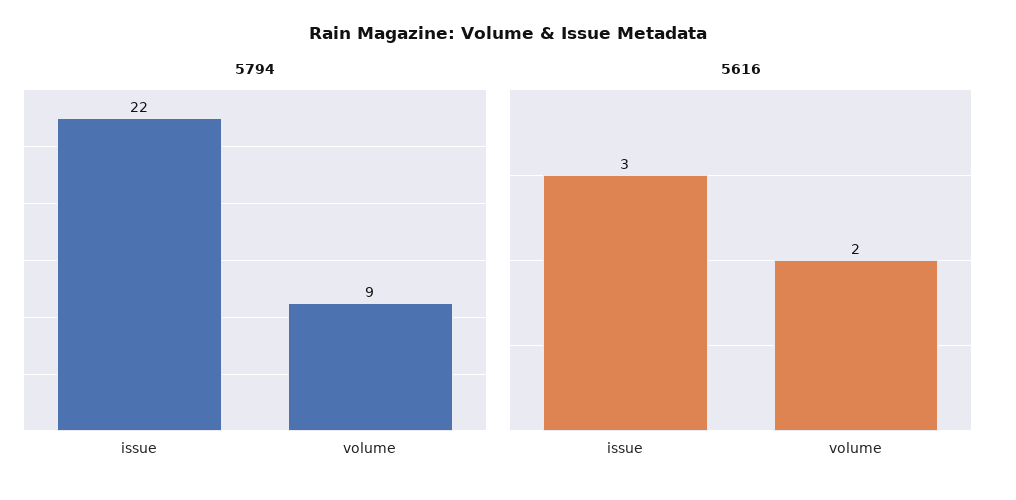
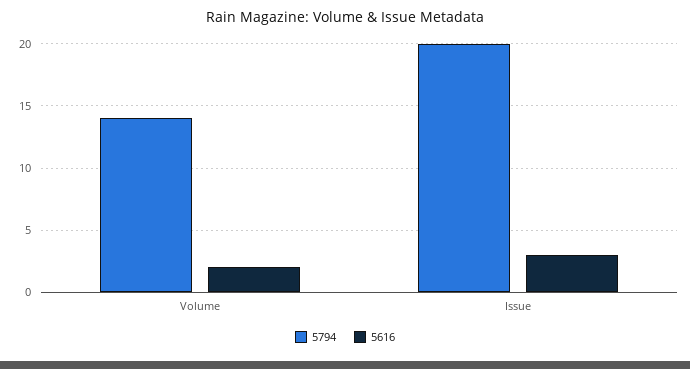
  {
    "5794": {
-     "issue": 22,
+     "issue": 20,
-     "volume": 9
+     "volume": 14
    },
    "5616": {
      "issue": 3,
      "volume": 2
    }
  }

